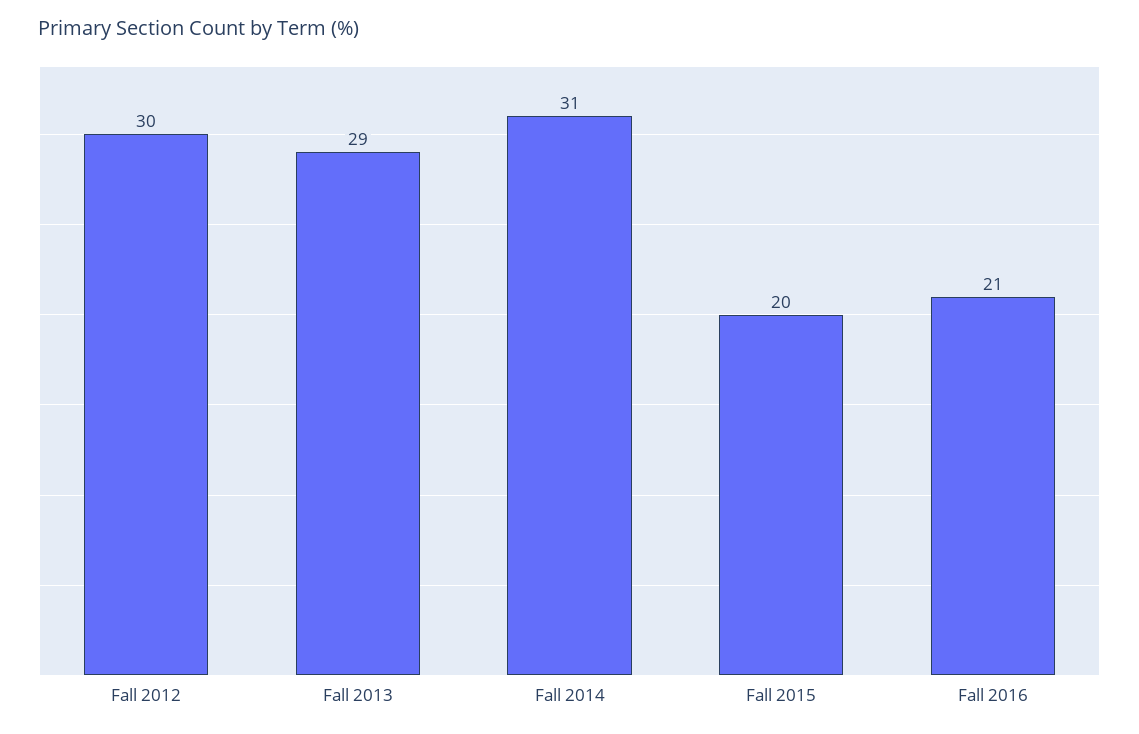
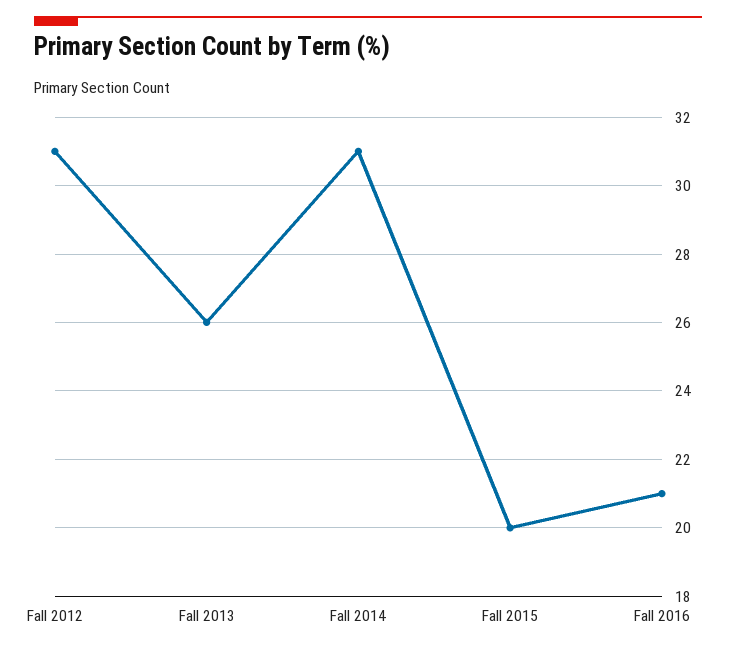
  {
-   "Fall 2012": 30,
+   "Fall 2012": 31,
-   "Fall 2013": 29,
+   "Fall 2013": 26,
    "Fall 2014": 31,
    "Fall 2015": 20,
    "Fall 2016": 21
  }

